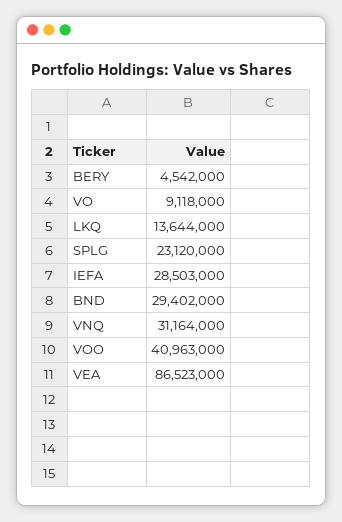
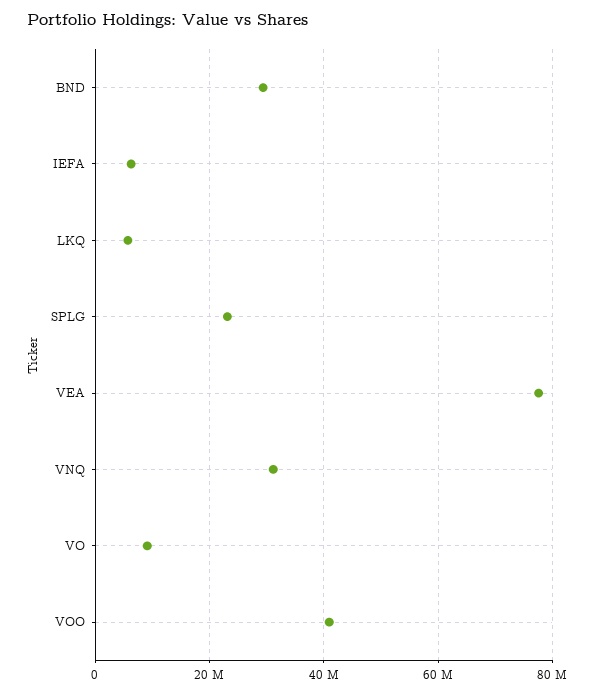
  {
-   "BERY": 4542000,
    "VO": 9118000,
-   "LKQ": 13644000,
+   "LKQ": 6000000,
    "SPLG": 23120000,
-   "IEFA": 28503000,
+   "IEFA": 6000000,
    "BND": 29402000,
    "VNQ": 31164000,
    "VOO": 40963000,
-   "VEA": 86523000
+   "VEA": 78000000
  }

